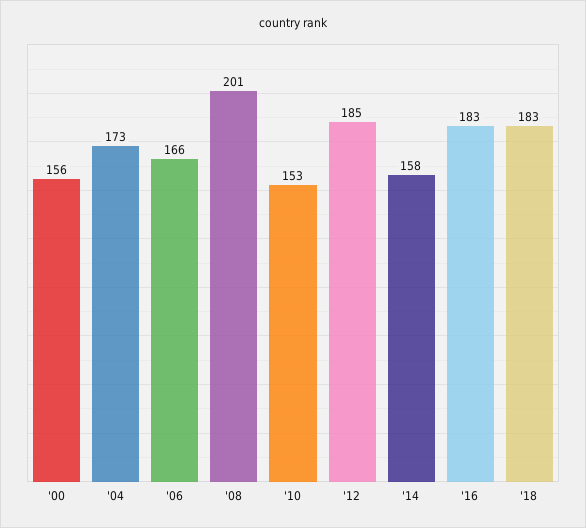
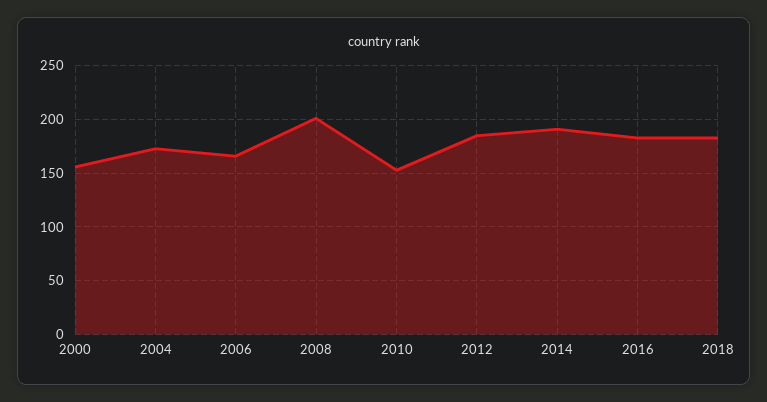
  {
    "'00": 156,
    "'04": 173,
    "'06": 166,
    "'08": 201,
    "'10": 153,
    "'12": 185,
-   "'14": 158,
+   "'14": 190,
    "'16": 183,
    "'18": 183
  }

